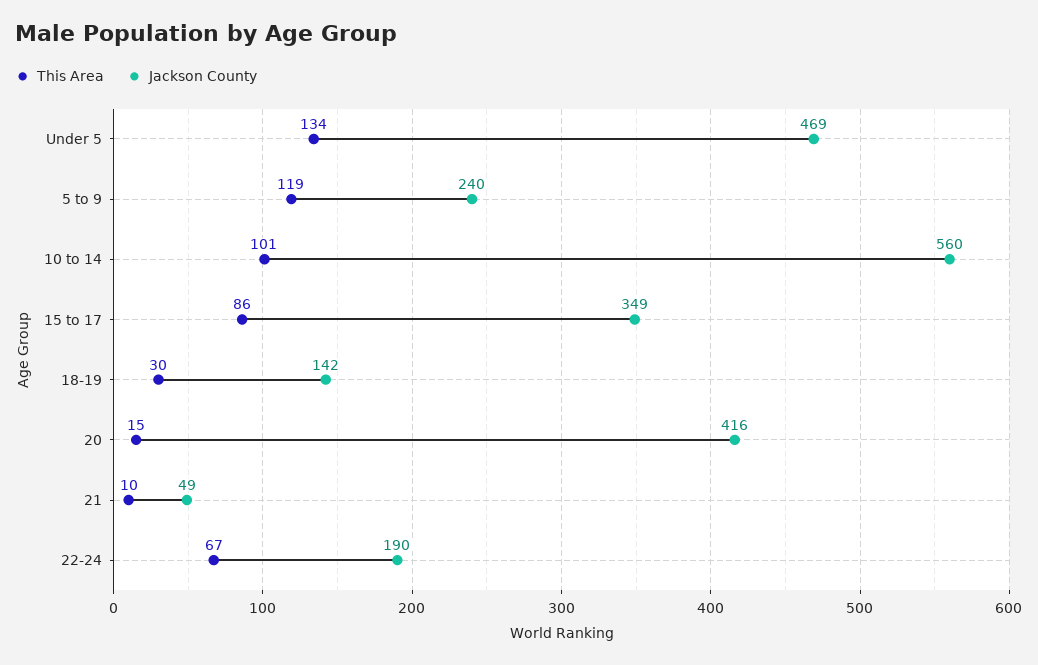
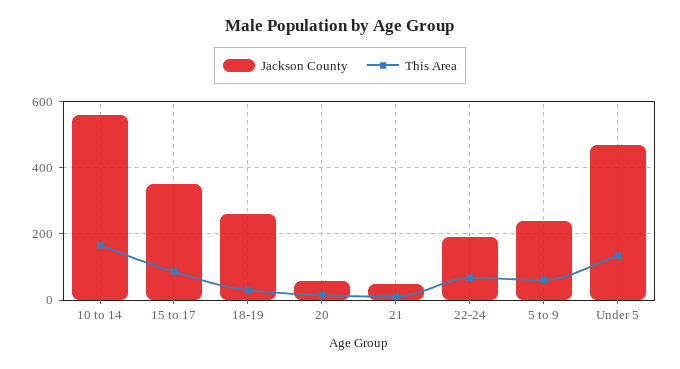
  {
    "This Area": {
      "Under 5": 134,
-     "5 to 9": 119,
+     "5 to 9": 60,
-     "10 to 14": 101,
+     "10 to 14": 160,
      "15 to 17": 86,
      "18-19": 30,
      "20": 15,
      "21": 10,
      "22-24": 67
    },
    "Jackson County": {
      "Under 5": 469,
      "5 to 9": 240,
      "10 to 14": 560,
      "15 to 17": 349,
-     "18-19": 142,
+     "18-19": 260,
-     "20": 416,
+     "20": 60,
      "21": 49,
      "22-24": 190
    }
  }

